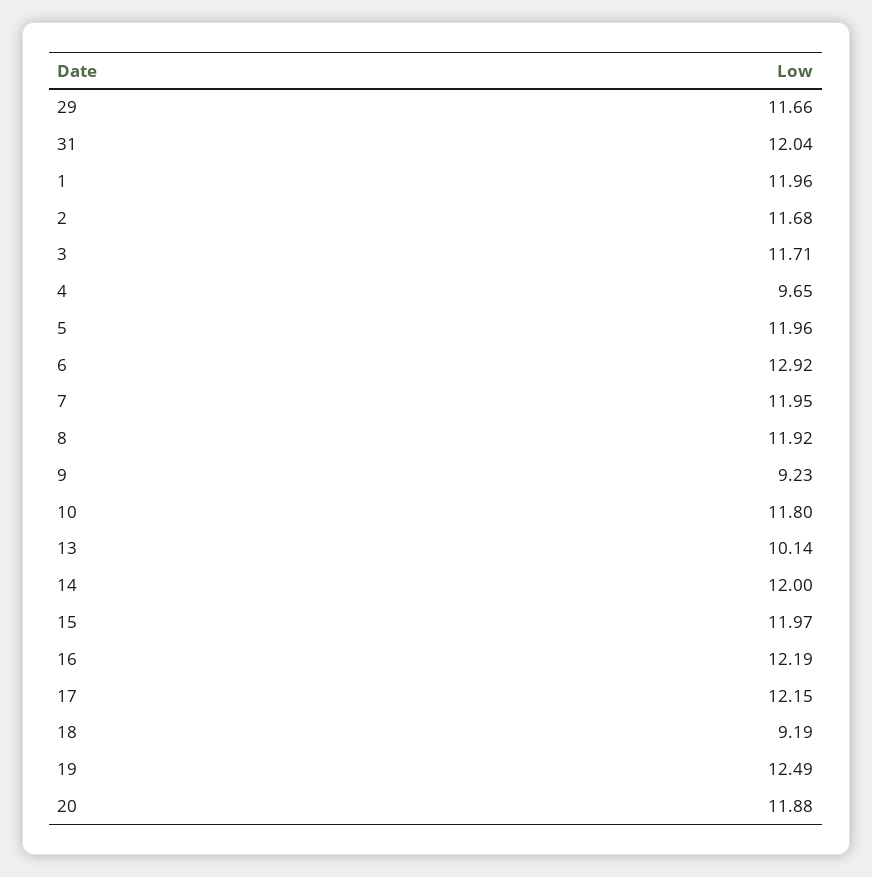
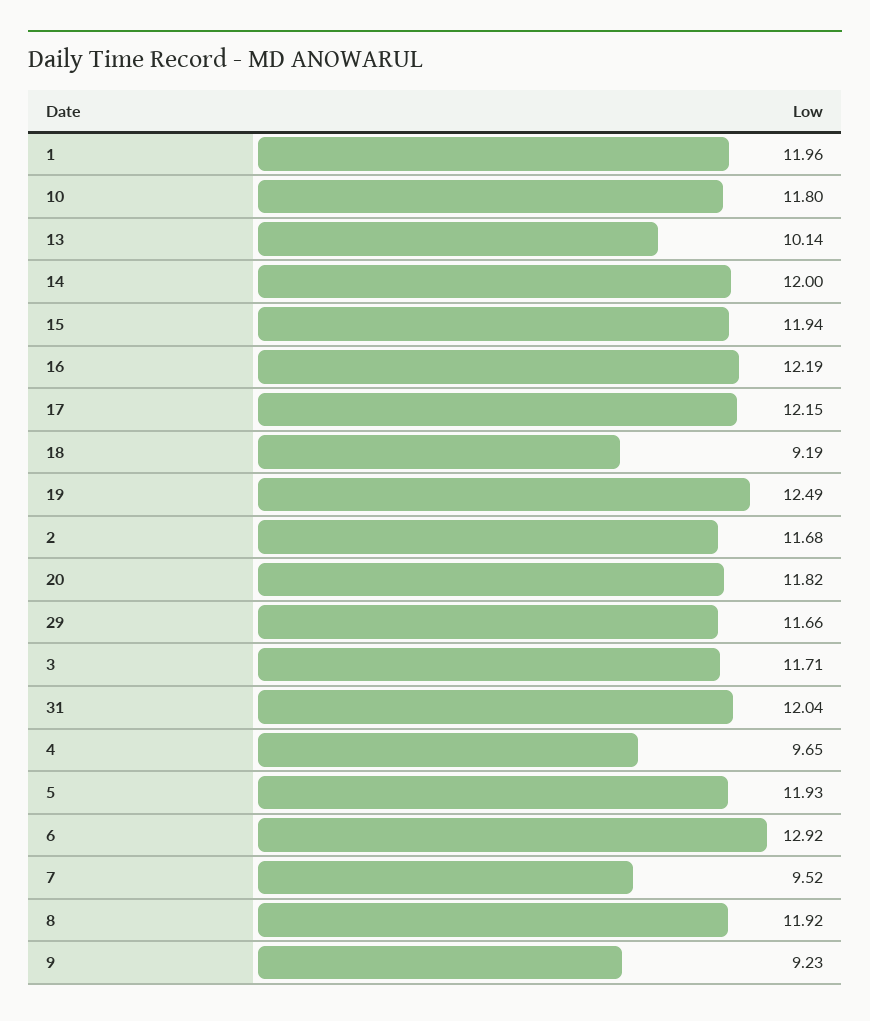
  {
    "29": 11.66,
    "31": 12.04,
    "1": 11.96,
    "2": 11.68,
    "3": 11.71,
    "4": 9.65,
-   "5": 11.96,
+   "5": 11.93,
    "6": 12.92,
-   "7": 11.95,
+   "7": 9.52,
    "8": 11.92,
    "9": 9.23,
    "10": 11.8,
    "13": 10.14,
    "14": 12,
-   "15": 11.97,
+   "15": 11.94,
    "16": 12.19,
    "17": 12.15,
    "18": 9.19,
    "19": 12.49,
-   "20": 11.88
+   "20": 11.82
  }

